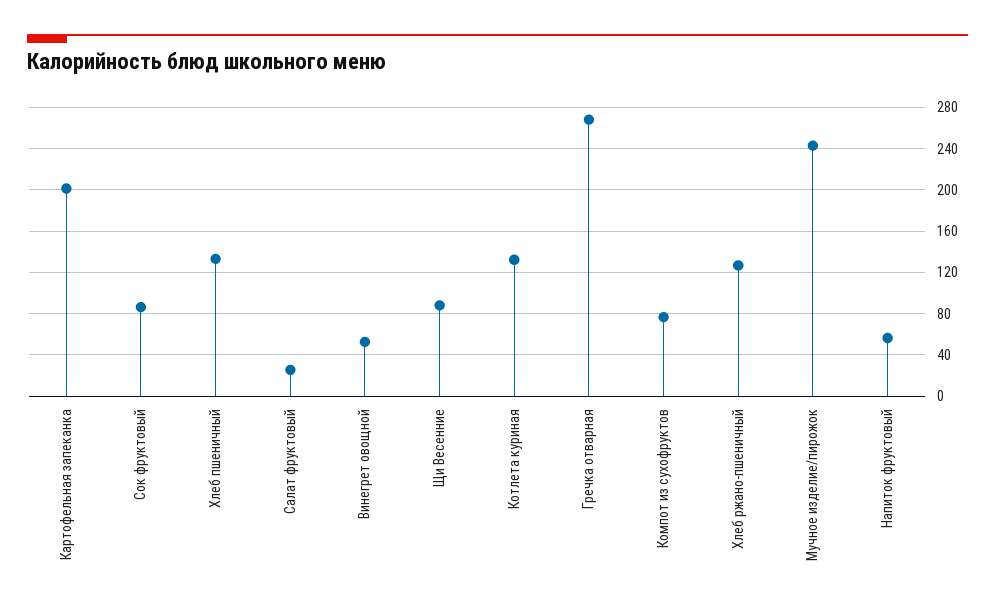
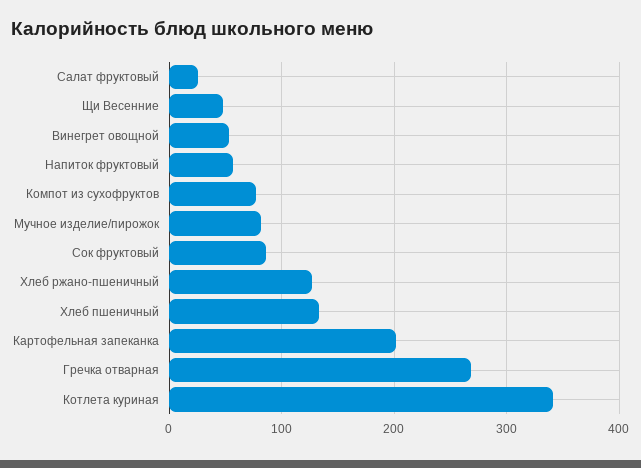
  {
    "Картофельная запеканка": 200,
    "Сок фруктовый": 90,
    "Хлеб пшеничный": 130,
    "Салат фруктовый": 30,
    "Винегрет овощной": 50,
-   "Щи Весенние": 90,
+   "Щи Весенние": 50,
-   "Котлета куриная": 130,
+   "Котлета куриная": 340,
    "Гречка отварная": 270,
    "Компот из сухофруктов": 80,
    "Хлеб ржано-пшеничный": 130,
-   "Мучное изделие/пирожок": 240,
+   "Мучное изделие/пирожок": 80,
    "Напиток фруктовый": 60
  }

